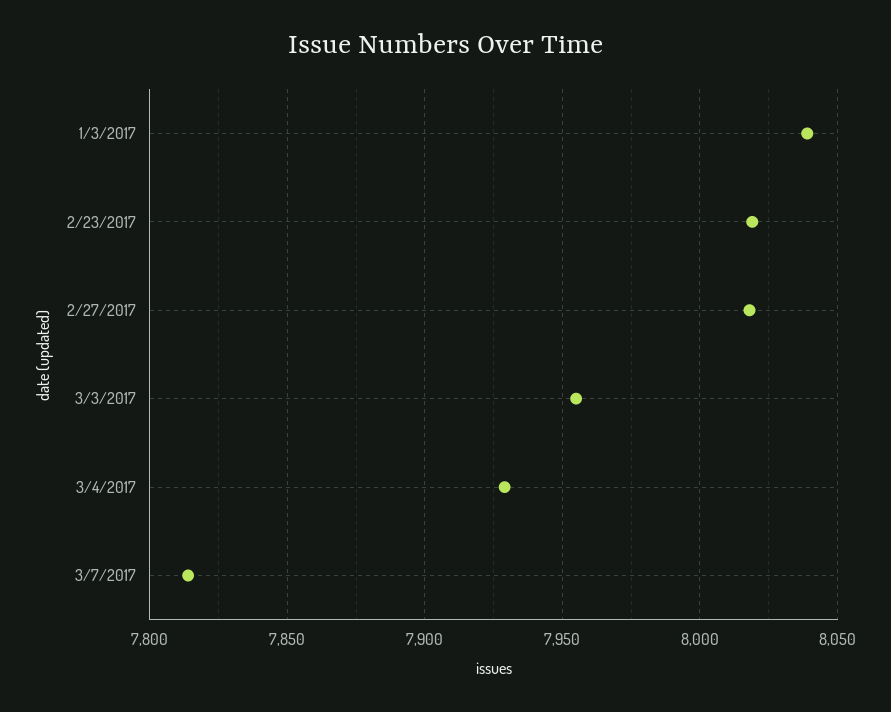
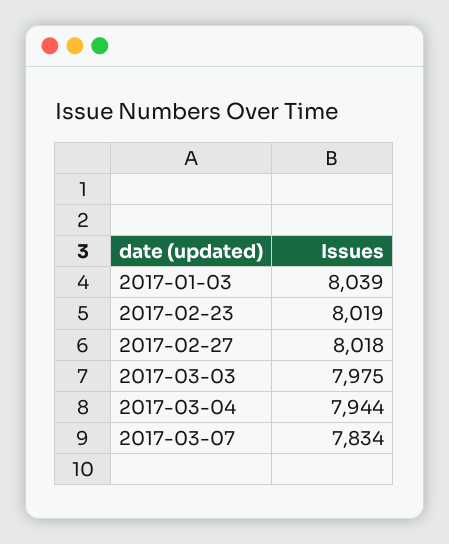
  {
    "1/3/2017": 8039,
    "2/23/2017": 8019,
    "2/27/2017": 8018,
-   "3/3/2017": 7955,
+   "3/3/2017": 7975,
-   "3/4/2017": 7930,
+   "3/4/2017": 7944,
-   "3/7/2017": 7815
+   "3/7/2017": 7834
  }

